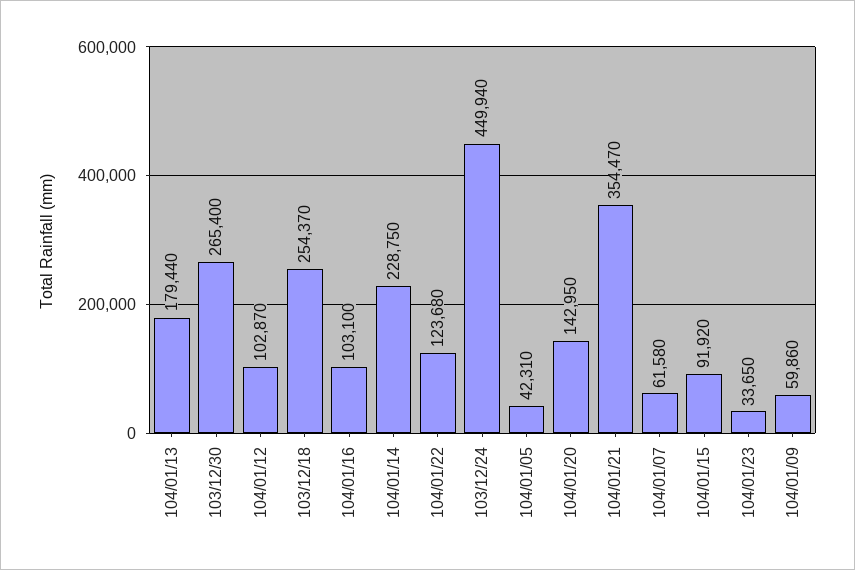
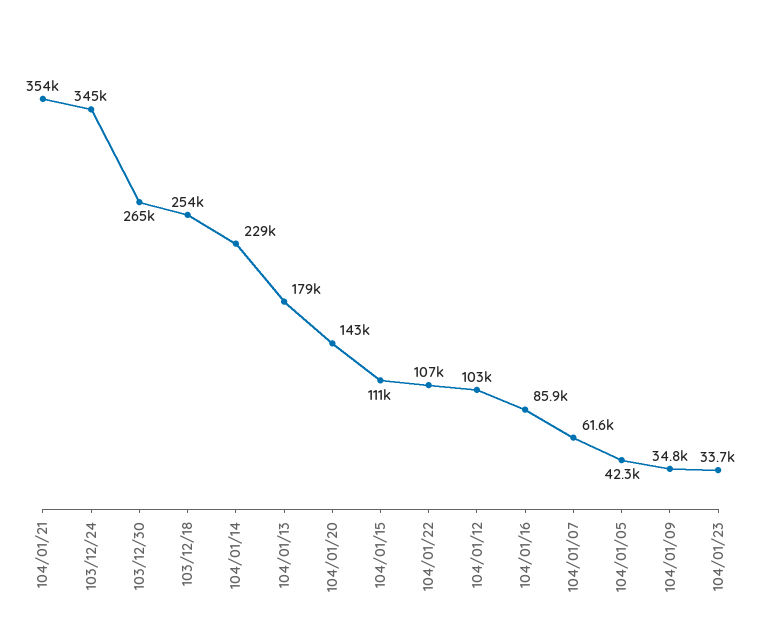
  {
    "104/01/13": 179440,
    "103/12/30": 265400,
    "104/01/12": 102870,
    "103/12/18": 254370,
-   "104/01/16": 103100,
+   "104/01/16": 85900,
    "104/01/14": 228750,
-   "104/01/22": 123680,
+   "104/01/22": 107000,
-   "103/12/24": 449940,
+   "103/12/24": 345000,
    "104/01/05": 42310,
    "104/01/20": 142950,
    "104/01/21": 354470,
    "104/01/07": 61580,
-   "104/01/15": 91920,
+   "104/01/15": 111000,
    "104/01/23": 33650,
-   "104/01/09": 59860
+   "104/01/09": 34800
  }

